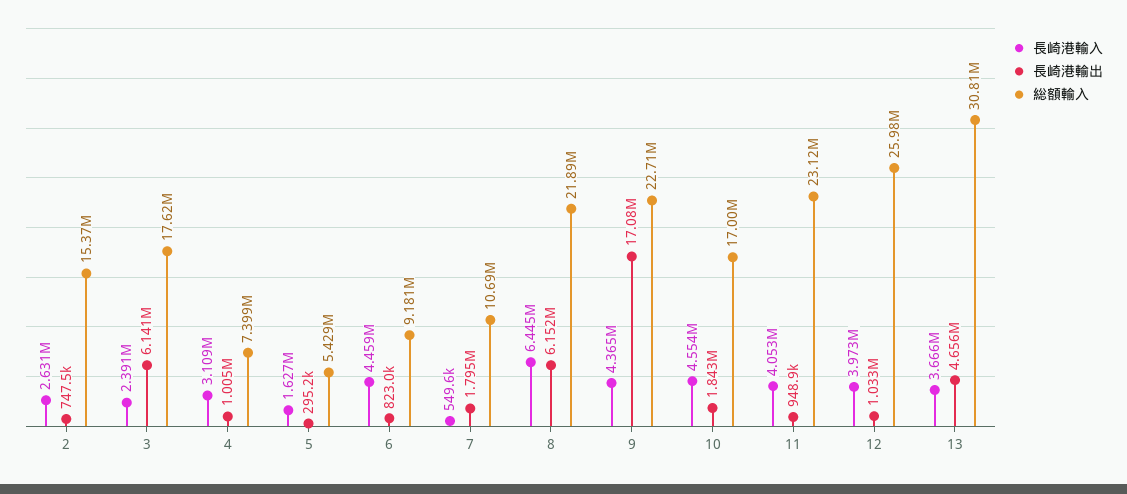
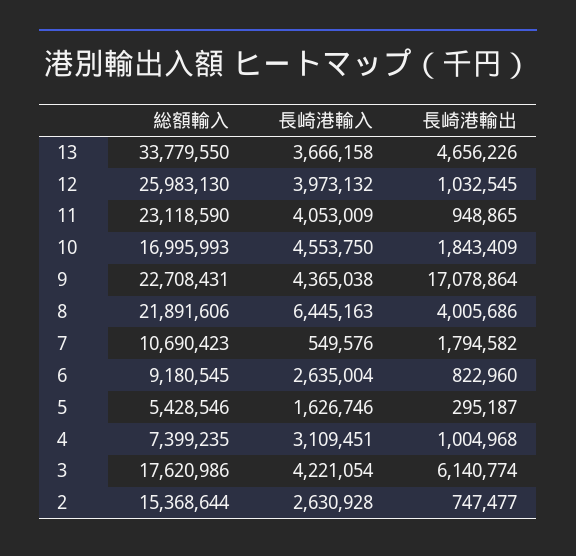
  {
    "長崎港輸入": {
      "2": 2630928,
-     "3": 2391000,
+     "3": 4221054,
      "4": 3109451,
      "5": 1626746,
-     "6": 4459000,
+     "6": 2635004,
      "7": 549576,
      "8": 6445163,
      "9": 4365038,
      "10": 4553750,
      "11": 4053009,
      "12": 3973132,
      "13": 3666158
    },
    "長崎港輸出": {
      "2": 747477,
      "3": 6140774,
      "4": 1004968,
      "5": 295187,
      "6": 822960,
      "7": 1794582,
-     "8": 6152000,
+     "8": 4005686,
      "9": 17078864,
      "10": 1843409,
      "11": 948865,
      "12": 1032545,
      "13": 4656226
    },
    "総額輸入": {
      "2": 15368644,
      "3": 17620986,
      "4": 7399235,
      "5": 5428546,
      "6": 9180545,
      "7": 10690423,
      "8": 21891606,
      "9": 22708431,
      "10": 16995993,
      "11": 23118590,
      "12": 25983130,
-     "13": 30810000
+     "13": 33779550
    }
  }

